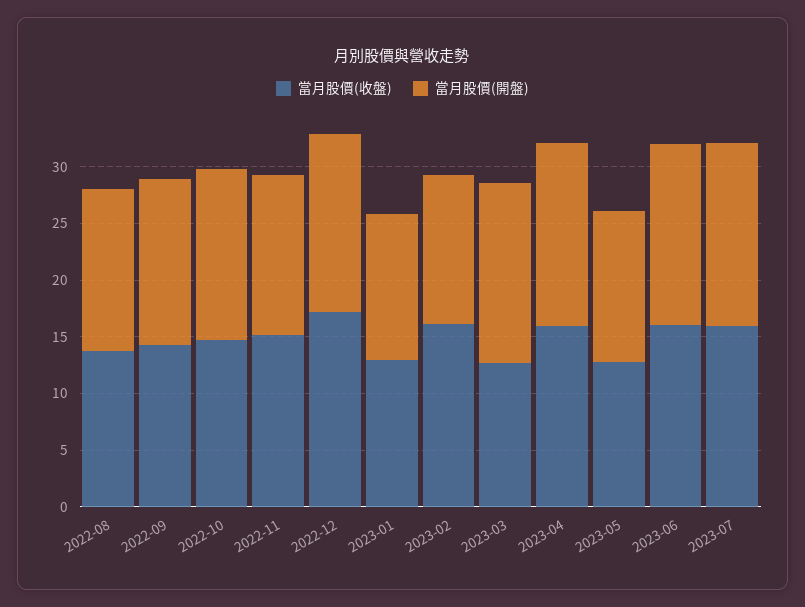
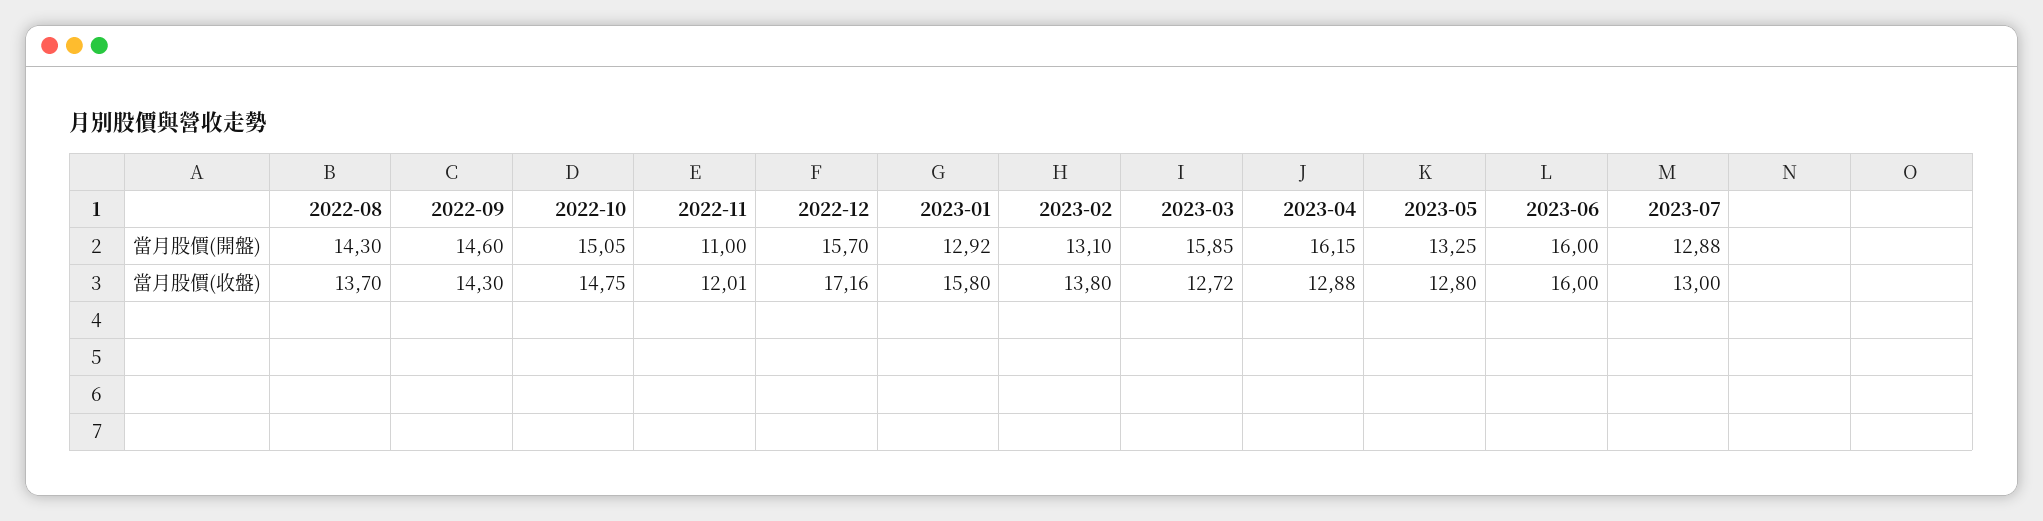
  {
    "當月股價(收盤)": {
      "2022-08": 13.7,
      "2022-09": 14.3,
      "2022-10": 14.75,
-     "2022-11": 15,
+     "2022-11": 12.01,
      "2022-12": 17.16,
-     "2023-01": 13,
+     "2023-01": 15.8,
-     "2023-02": 16,
+     "2023-02": 13.8,
      "2023-03": 12.72,
-     "2023-04": 16,
+     "2023-04": 12.88,
      "2023-05": 12.8,
      "2023-06": 16,
-     "2023-07": 16
+     "2023-07": 13
    },
    "當月股價(開盤)": {
      "2022-08": 14.3,
      "2022-09": 14.6,
      "2022-10": 15.05,
-     "2022-11": 14,
+     "2022-11": 11,
      "2022-12": 15.7,
      "2023-01": 12.92,
      "2023-02": 13.1,
      "2023-03": 15.85,
      "2023-04": 16.15,
      "2023-05": 13.25,
      "2023-06": 16,
-     "2023-07": 16
+     "2023-07": 12.88
    }
  }

